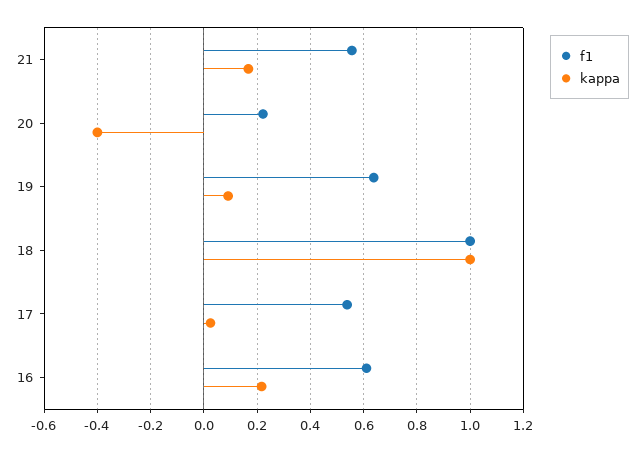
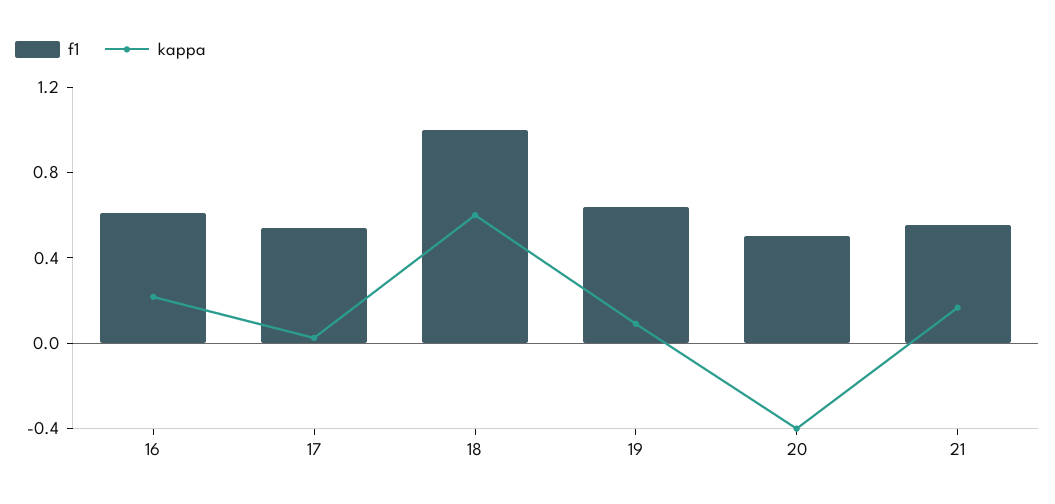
  {
    "f1": {
      "21": 0.55,
-     "20": 0.225,
+     "20": 0.5,
      "19": 0.65,
      "18": 1,
      "17": 0.55,
      "16": 0.6
    },
    "kappa": {
      "21": 0.175,
      "20": -0.4,
      "19": 0.1,
-     "18": 1,
+     "18": 0.6,
      "17": 0.025,
      "16": 0.225
    }
  }

